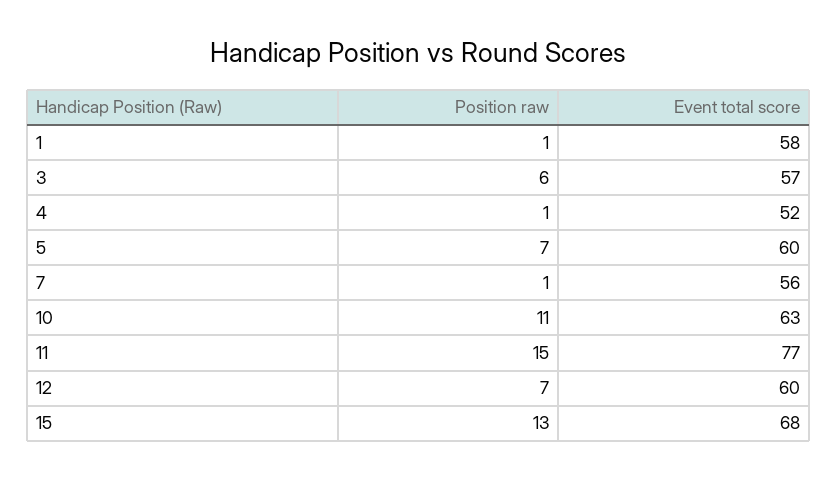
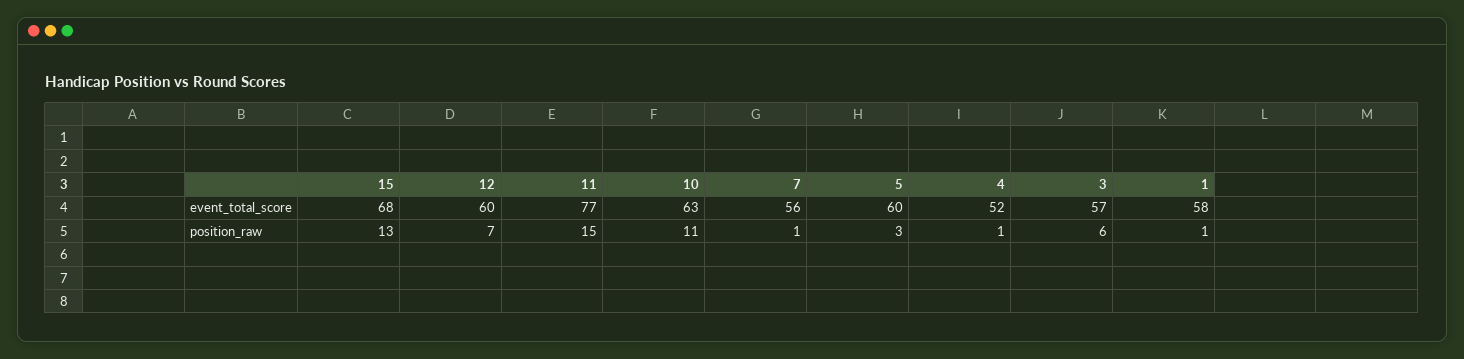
  {
    "Position raw": {
      "1": 1,
      "3": 6,
      "4": 1,
-     "5": 7,
+     "5": 3,
      "7": 1,
      "10": 11,
      "11": 15,
      "12": 7,
      "15": 13
    },
    "Event total score": {
      "1": 58,
      "3": 57,
      "4": 52,
      "5": 60,
      "7": 56,
      "10": 63,
      "11": 77,
      "12": 60,
      "15": 68
    }
  }

